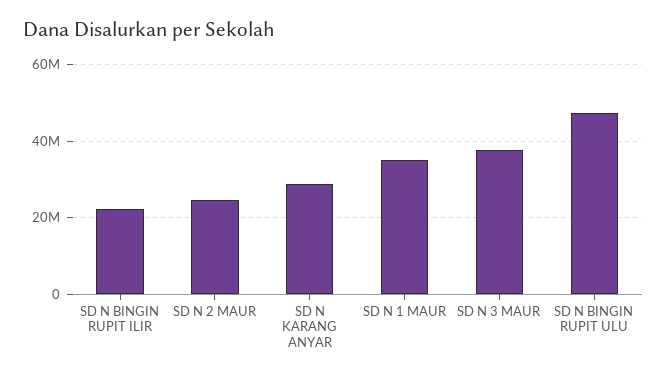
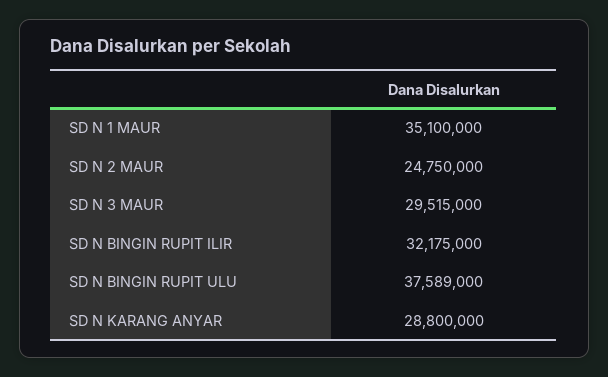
  {
-   "SD N BINGIN RUPIT ILIR": 22000000,
+   "SD N BINGIN RUPIT ILIR": 32175000,
    "SD N 2 MAUR": 24750000,
    "SD N KARANG ANYAR": 28800000,
    "SD N 1 MAUR": 35100000,
-   "SD N 3 MAUR": 38000000,
+   "SD N 3 MAUR": 29515000,
-   "SD N BINGIN RUPIT ULU": 48000000
+   "SD N BINGIN RUPIT ULU": 37589000
  }

